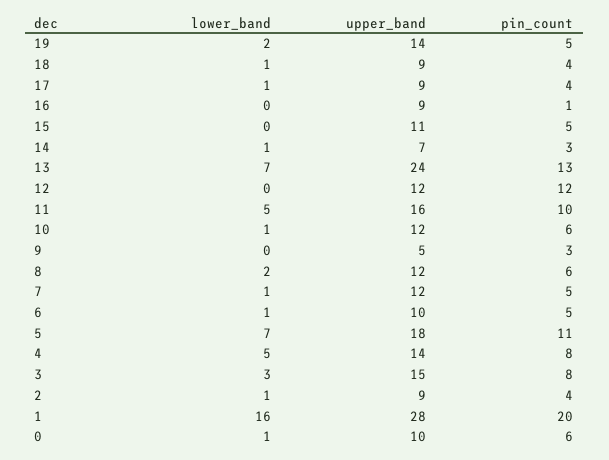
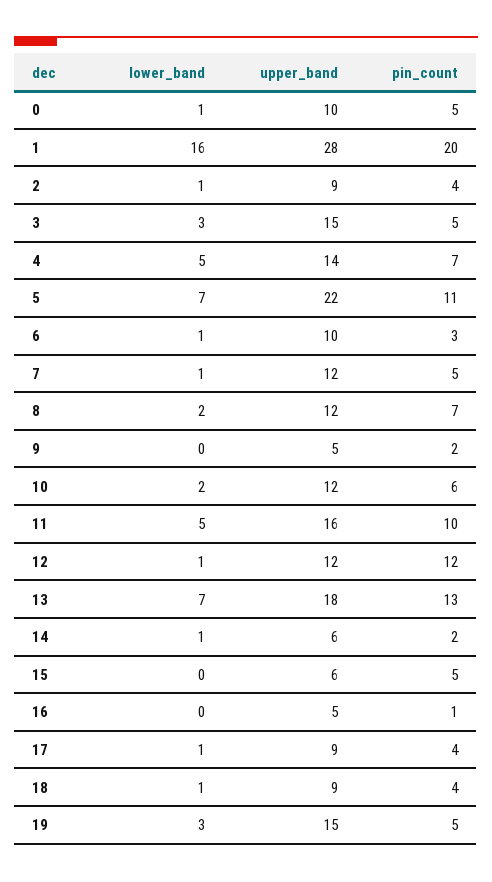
  {
    "lower_band": {
-     "19": 2,
+     "19": 3,
      "18": 1,
      "17": 1,
      "16": 0,
      "15": 0,
      "14": 1,
      "13": 7,
-     "12": 0,
+     "12": 1,
      "11": 5,
-     "10": 1,
+     "10": 2,
      "9": 0,
      "8": 2,
      "7": 1,
      "6": 1,
      "5": 7,
      "4": 5,
      "3": 3,
      "2": 1,
      "1": 16,
      "0": 1
    },
    "upper_band": {
-     "19": 14,
+     "19": 15,
      "18": 9,
      "17": 9,
-     "16": 9,
+     "16": 5,
-     "15": 11,
+     "15": 6,
-     "14": 7,
+     "14": 6,
-     "13": 24,
+     "13": 18,
      "12": 12,
      "11": 16,
      "10": 12,
      "9": 5,
      "8": 12,
      "7": 12,
      "6": 10,
-     "5": 18,
+     "5": 22,
      "4": 14,
      "3": 15,
      "2": 9,
      "1": 28,
      "0": 10
    },
    "pin_count": {
      "19": 5,
      "18": 4,
      "17": 4,
      "16": 1,
      "15": 5,
-     "14": 3,
+     "14": 2,
      "13": 13,
      "12": 12,
      "11": 10,
      "10": 6,
-     "9": 3,
+     "9": 2,
-     "8": 6,
+     "8": 7,
      "7": 5,
-     "6": 5,
+     "6": 3,
      "5": 11,
-     "4": 8,
+     "4": 7,
-     "3": 8,
+     "3": 5,
      "2": 4,
      "1": 20,
-     "0": 6
+     "0": 5
    }
  }

